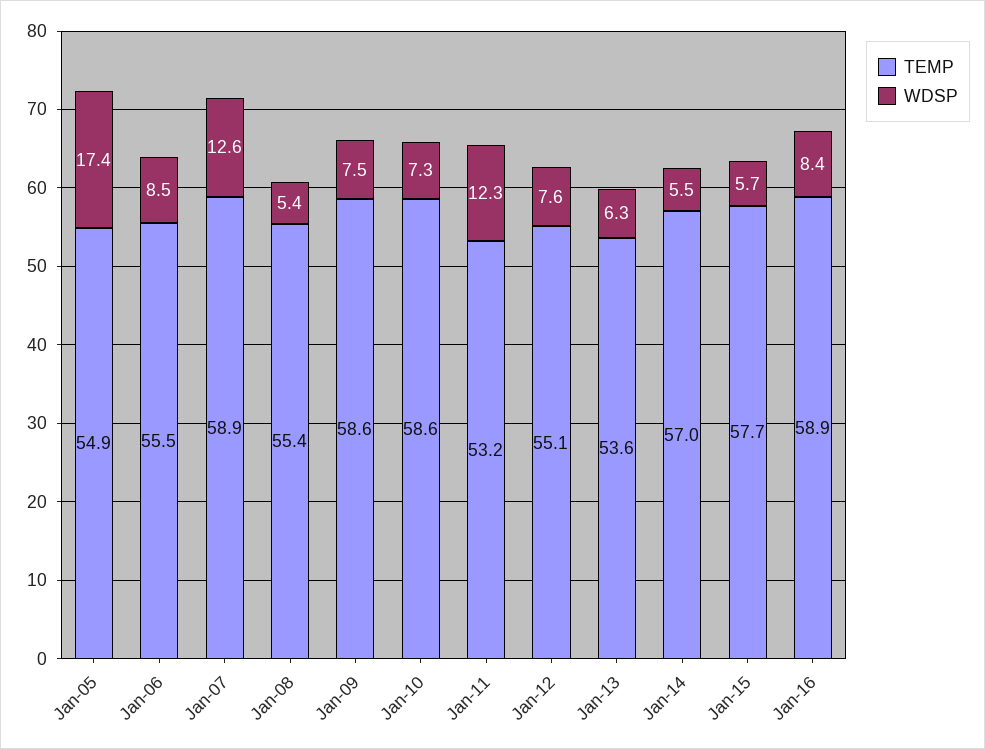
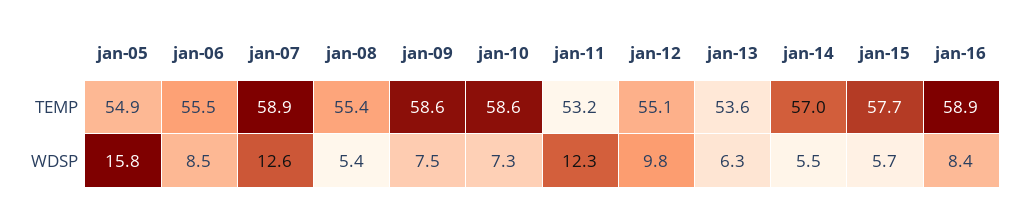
  {
    "TEMP": {
      "Jan-05": 54.9,
      "Jan-06": 55.5,
      "Jan-07": 58.9,
      "Jan-08": 55.4,
      "Jan-09": 58.6,
      "Jan-10": 58.6,
      "Jan-11": 53.2,
      "Jan-12": 55.1,
      "Jan-13": 53.6,
      "Jan-14": 57,
      "Jan-15": 57.7,
      "Jan-16": 58.9
    },
    "WDSP": {
-     "Jan-05": 17.4,
+     "Jan-05": 15.8,
      "Jan-06": 8.5,
      "Jan-07": 12.6,
      "Jan-08": 5.4,
      "Jan-09": 7.5,
      "Jan-10": 7.3,
      "Jan-11": 12.3,
-     "Jan-12": 7.6,
+     "Jan-12": 9.8,
      "Jan-13": 6.3,
      "Jan-14": 5.5,
      "Jan-15": 5.7,
      "Jan-16": 8.4
    }
  }

